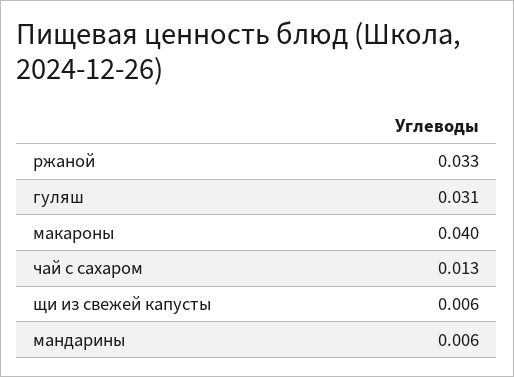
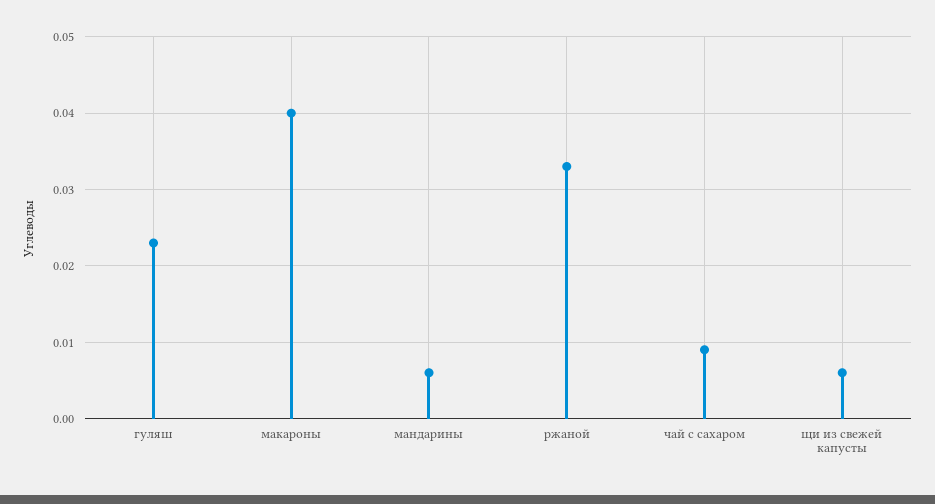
  {
    "ржаной": 0.033,
-   "гуляш": 0.031,
+   "гуляш": 0.023,
    "макароны": 0.04,
-   "чай с сахаром": 0.013,
+   "чай с сахаром": 0.009,
    "щи из свежей капусты": 0.006,
    "мандарины": 0.006
  }

